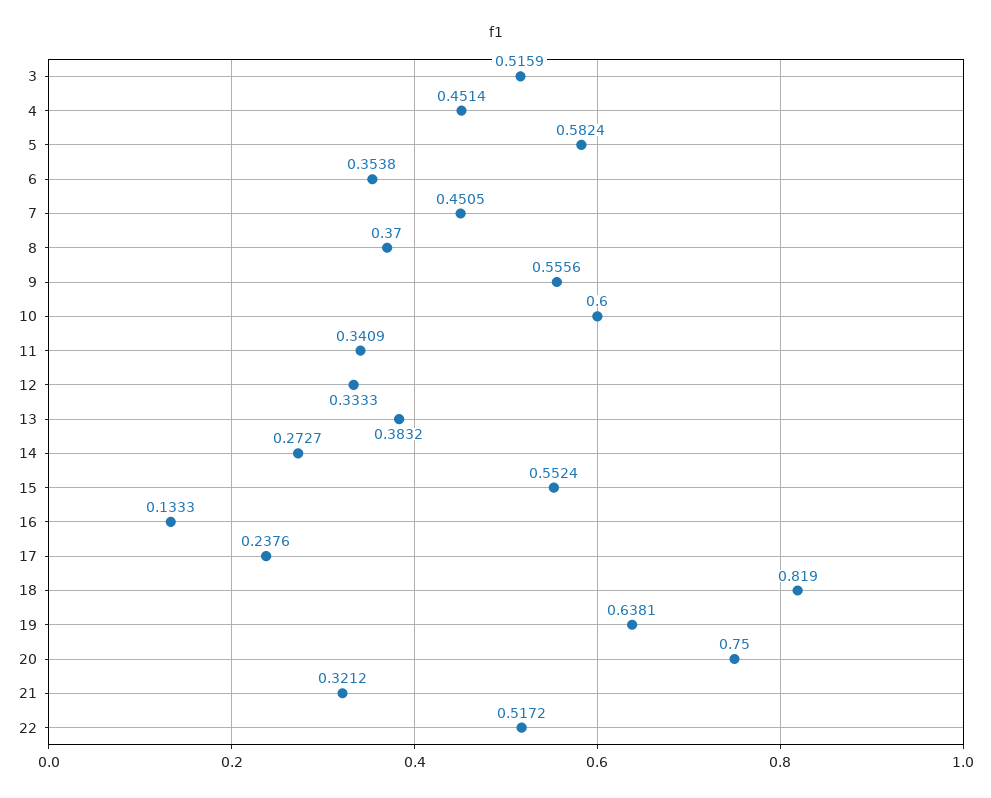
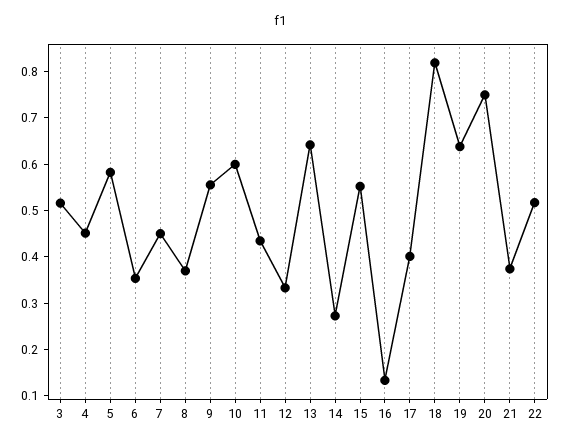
  {
    "3": 0.5159,
    "4": 0.4514,
    "5": 0.5824,
    "6": 0.3538,
    "7": 0.4505,
    "8": 0.37,
    "9": 0.5556,
    "10": 0.6,
-   "11": 0.3409,
+   "11": 0.44,
    "12": 0.3333,
-   "13": 0.3832,
+   "13": 0.64,
    "14": 0.2727,
    "15": 0.5524,
    "16": 0.1333,
-   "17": 0.2376,
+   "17": 0.4,
    "18": 0.819,
    "19": 0.6381,
    "20": 0.75,
-   "21": 0.3212,
+   "21": 0.38,
    "22": 0.5172
  }

